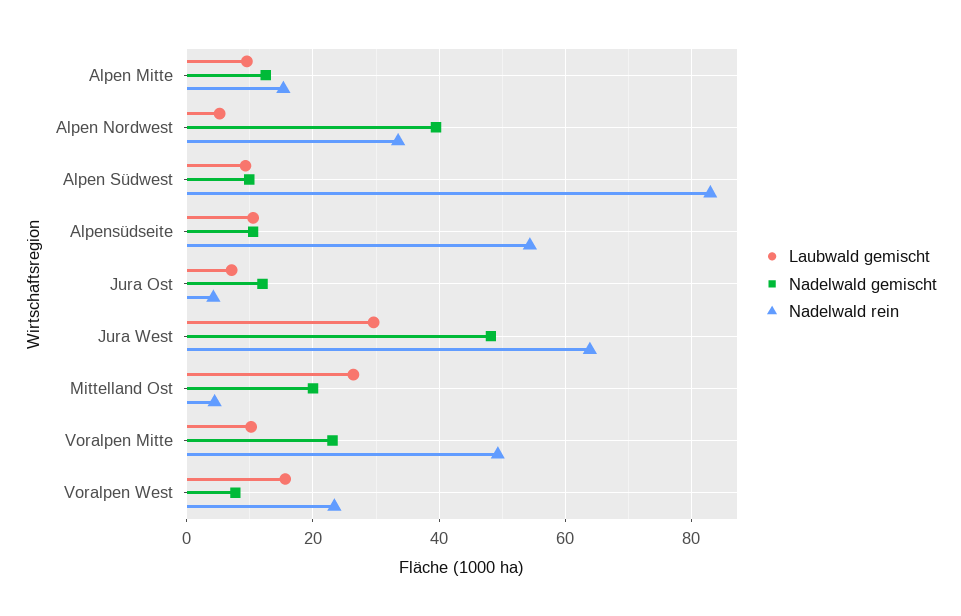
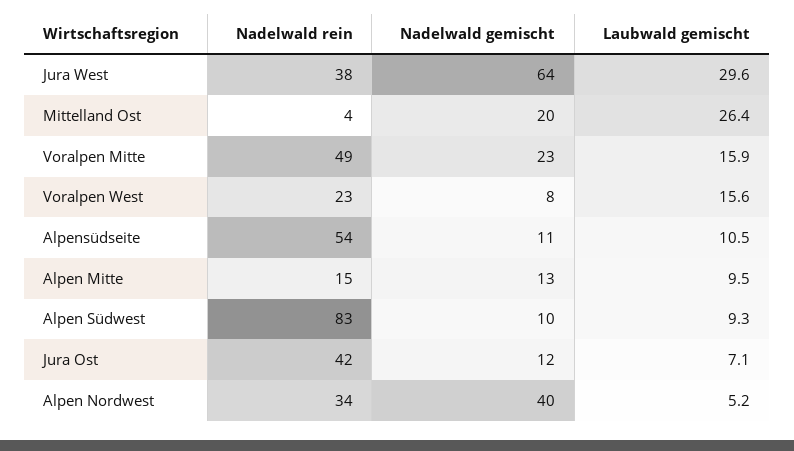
  {
    "Laubwald gemischt": {
      "Alpen Mitte": 9.5,
      "Alpen Nordwest": 5.2,
      "Alpen Südwest": 9.3,
      "Alpensüdseite": 10.5,
      "Jura Ost": 7.1,
      "Jura West": 29.6,
      "Mittelland Ost": 26.4,
-     "Voralpen Mitte": 10,
+     "Voralpen Mitte": 15.9,
      "Voralpen West": 15.6
    },
    "Nadelwald gemischt": {
      "Alpen Mitte": 13,
      "Alpen Nordwest": 40,
      "Alpen Südwest": 10,
      "Alpensüdseite": 11,
      "Jura Ost": 12,
-     "Jura West": 48,
+     "Jura West": 64,
      "Mittelland Ost": 20,
      "Voralpen Mitte": 23,
      "Voralpen West": 8
    },
    "Nadelwald rein": {
      "Alpen Mitte": 15,
      "Alpen Nordwest": 34,
      "Alpen Südwest": 83,
      "Alpensüdseite": 54,
-     "Jura Ost": 4,
+     "Jura Ost": 42,
-     "Jura West": 64,
+     "Jura West": 38,
      "Mittelland Ost": 4,
      "Voralpen Mitte": 49,
      "Voralpen West": 23
    }
  }

